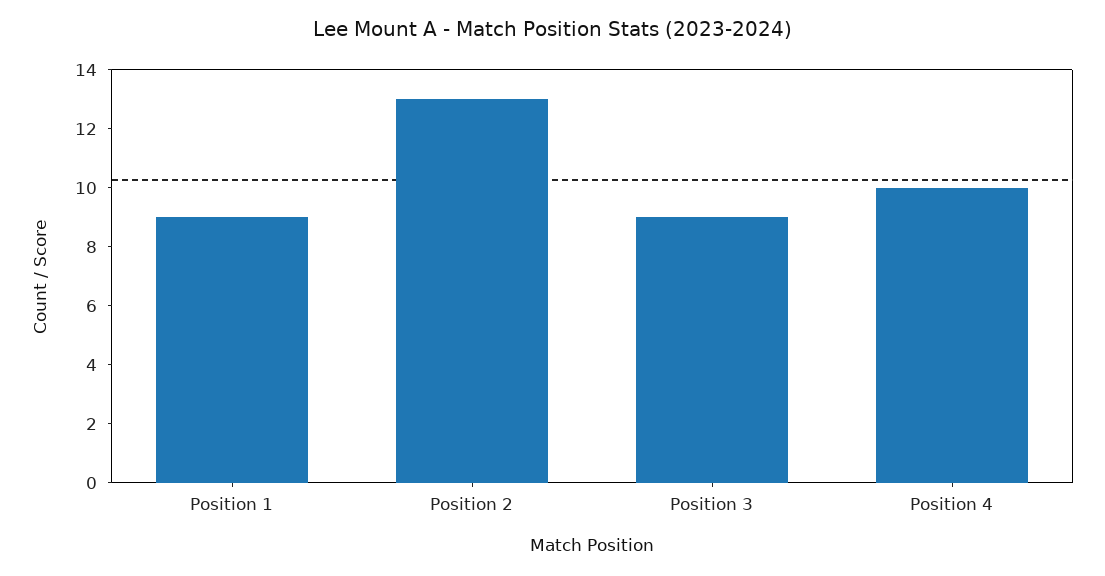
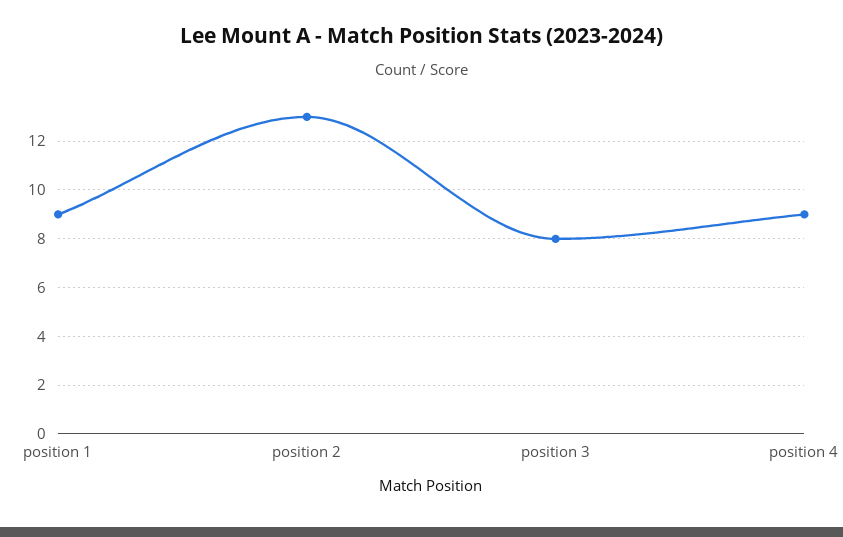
  {
    "Position 1": 9,
    "Position 2": 13,
-   "Position 3": 9,
+   "Position 3": 8,
-   "Position 4": 10
+   "Position 4": 9
  }

